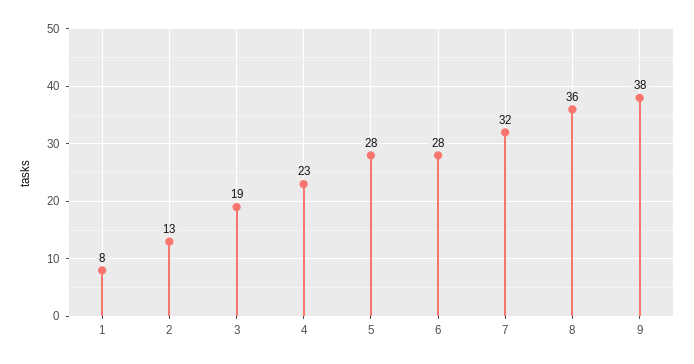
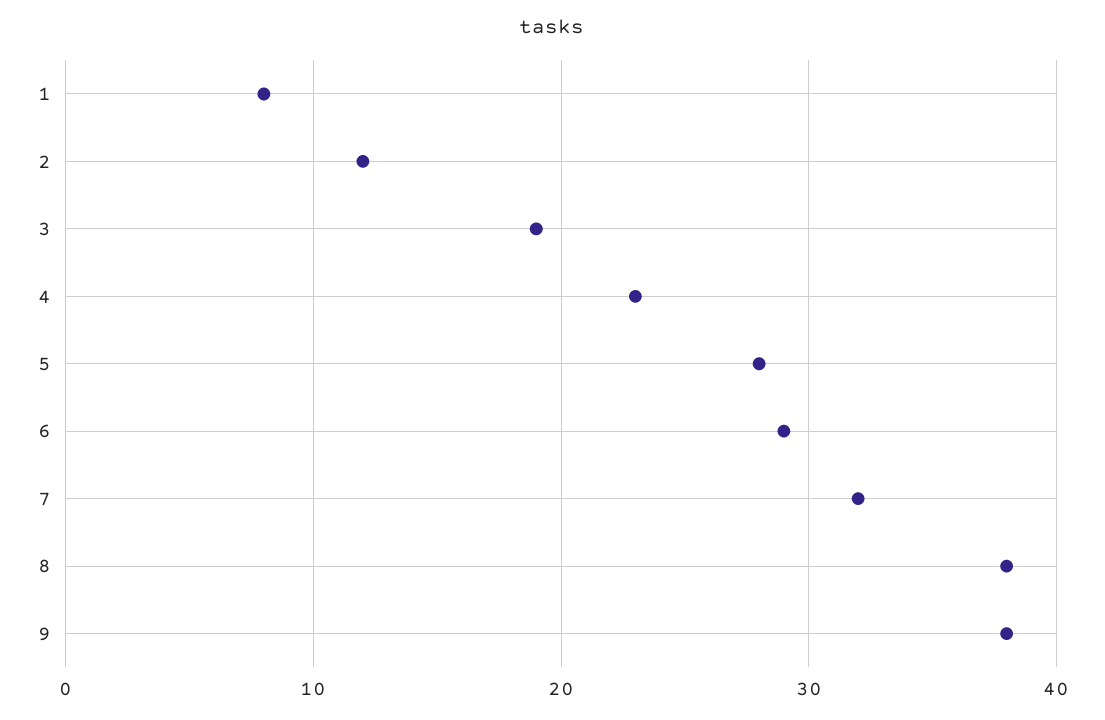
  {
    "1": 8,
-   "2": 13,
+   "2": 12,
    "3": 19,
    "4": 23,
    "5": 28,
-   "6": 28,
+   "6": 29,
    "7": 32,
-   "8": 36,
+   "8": 38,
    "9": 38
  }

